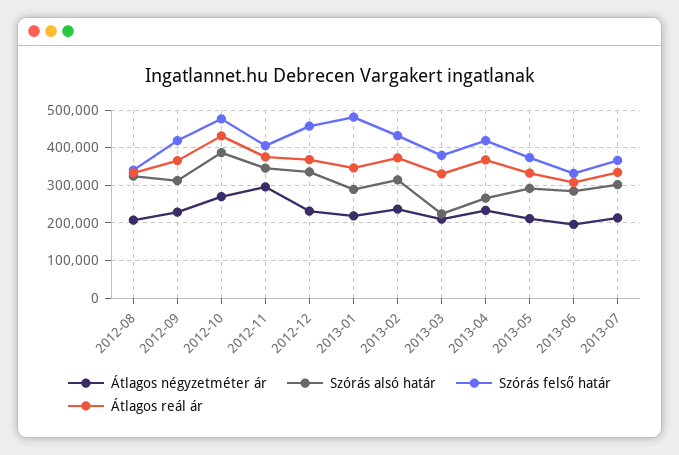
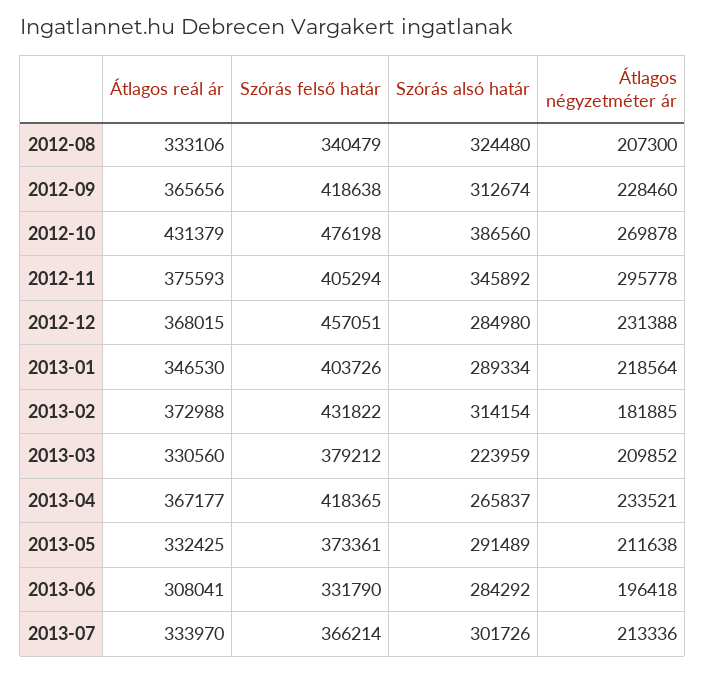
  {
    "Átlagos négyzetméter ár": {
      "2012-08": 207300,
      "2012-09": 228460,
      "2012-10": 269878,
      "2012-11": 295778,
      "2012-12": 231388,
      "2013-01": 218564,
-     "2013-02": 240000,
+     "2013-02": 181885,
      "2013-03": 209852,
      "2013-04": 233521,
      "2013-05": 211638,
      "2013-06": 196418,
      "2013-07": 213336
    },
    "Szórás alsó határ": {
      "2012-08": 324480,
      "2012-09": 312674,
      "2012-10": 386560,
      "2012-11": 345892,
-     "2012-12": 340000,
+     "2012-12": 284980,
      "2013-01": 289334,
      "2013-02": 314154,
      "2013-03": 223959,
      "2013-04": 265837,
      "2013-05": 291489,
      "2013-06": 284292,
      "2013-07": 301726
    },
    "Szórás felső határ": {
      "2012-08": 340479,
      "2012-09": 418638,
      "2012-10": 476198,
      "2012-11": 405294,
      "2012-12": 457051,
-     "2013-01": 480000,
+     "2013-01": 403726,
      "2013-02": 431822,
      "2013-03": 379212,
      "2013-04": 418365,
      "2013-05": 373361,
      "2013-06": 331790,
      "2013-07": 366214
    },
    "Átlagos reál ár": {
      "2012-08": 333106,
      "2012-09": 365656,
      "2012-10": 431379,
      "2012-11": 375593,
      "2012-12": 368015,
      "2013-01": 346530,
      "2013-02": 372988,
      "2013-03": 330560,
      "2013-04": 367177,
      "2013-05": 332425,
      "2013-06": 308041,
      "2013-07": 333970
    }
  }

